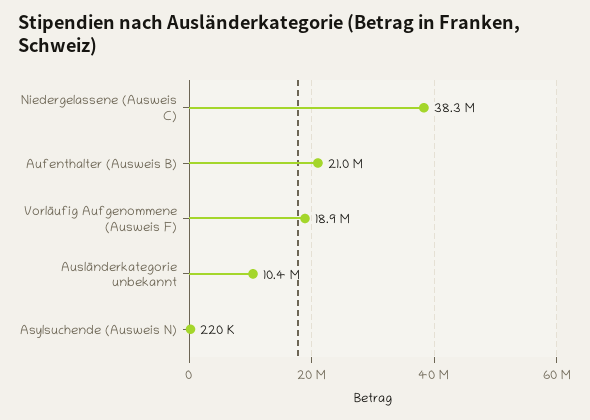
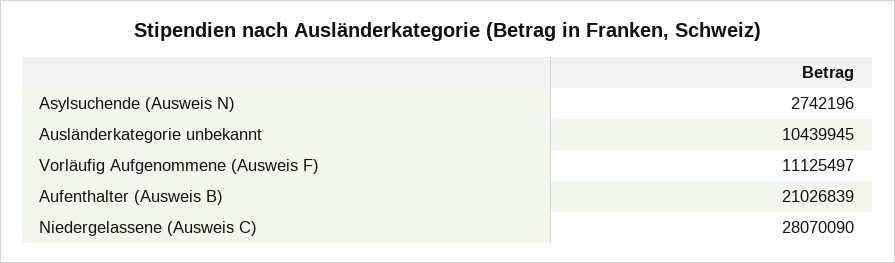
  {
-   "Niedergelassene (Ausweis C)": 38300000,
+   "Niedergelassene (Ausweis C)": 28070090,
    "Aufenthalter (Ausweis B)": 21026839,
-   "Vorläufig Aufgenommene (Ausweis F)": 18900000,
+   "Vorläufig Aufgenommene (Ausweis F)": 11125497,
    "Ausländerkategorie unbekannt": 10439945,
-   "Asylsuchende (Ausweis N)": 220000
+   "Asylsuchende (Ausweis N)": 2742196
  }

